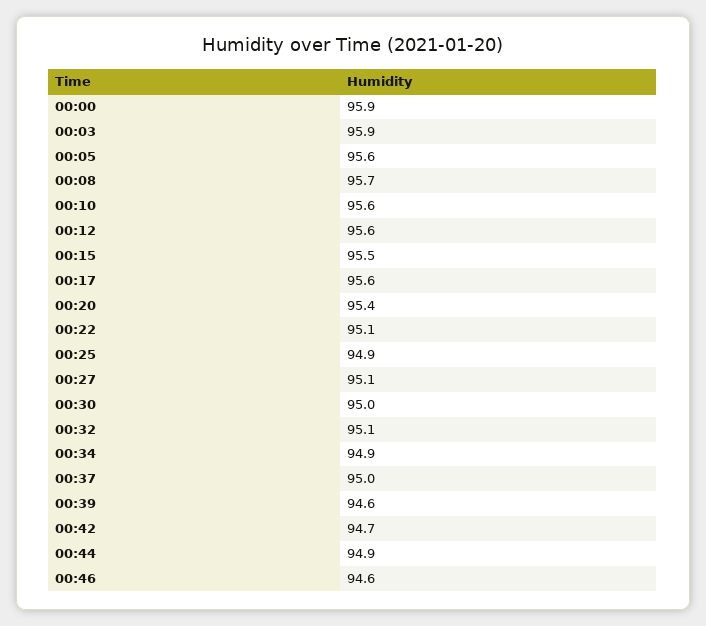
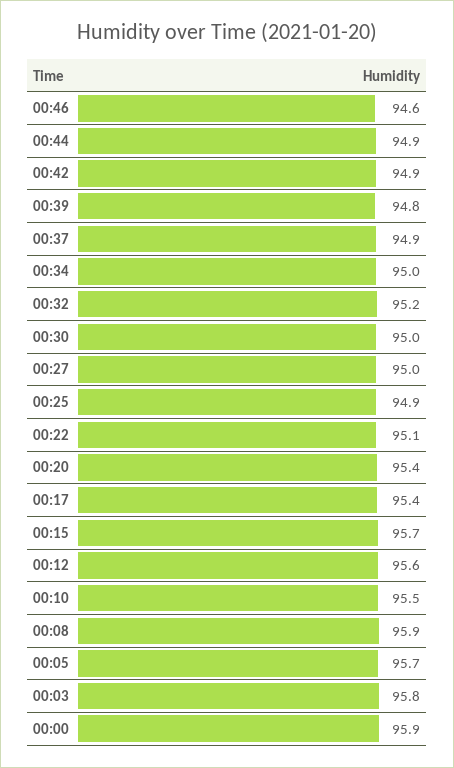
  {
    "00:00": 95.9,
-   "00:03": 95.9,
+   "00:03": 95.8,
-   "00:05": 95.6,
+   "00:05": 95.7,
-   "00:08": 95.7,
+   "00:08": 95.9,
-   "00:10": 95.6,
+   "00:10": 95.5,
    "00:12": 95.6,
-   "00:15": 95.5,
+   "00:15": 95.7,
-   "00:17": 95.6,
+   "00:17": 95.4,
    "00:20": 95.4,
    "00:22": 95.1,
    "00:25": 94.9,
-   "00:27": 95.1,
+   "00:27": 95,
    "00:30": 95,
-   "00:32": 95.1,
+   "00:32": 95.2,
-   "00:34": 94.9,
+   "00:34": 95,
-   "00:37": 95,
+   "00:37": 94.9,
-   "00:39": 94.6,
+   "00:39": 94.8,
-   "00:42": 94.7,
+   "00:42": 94.9,
    "00:44": 94.9,
    "00:46": 94.6
  }

